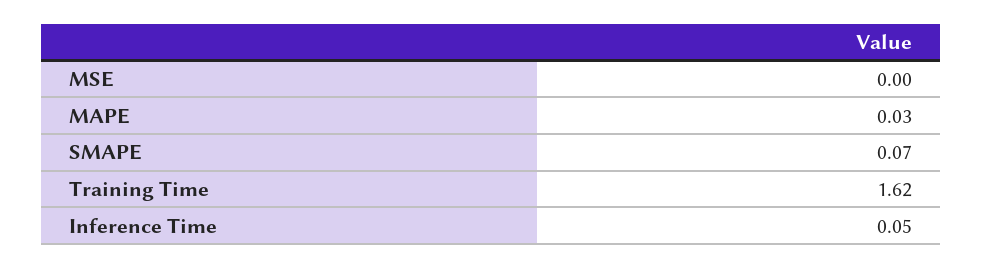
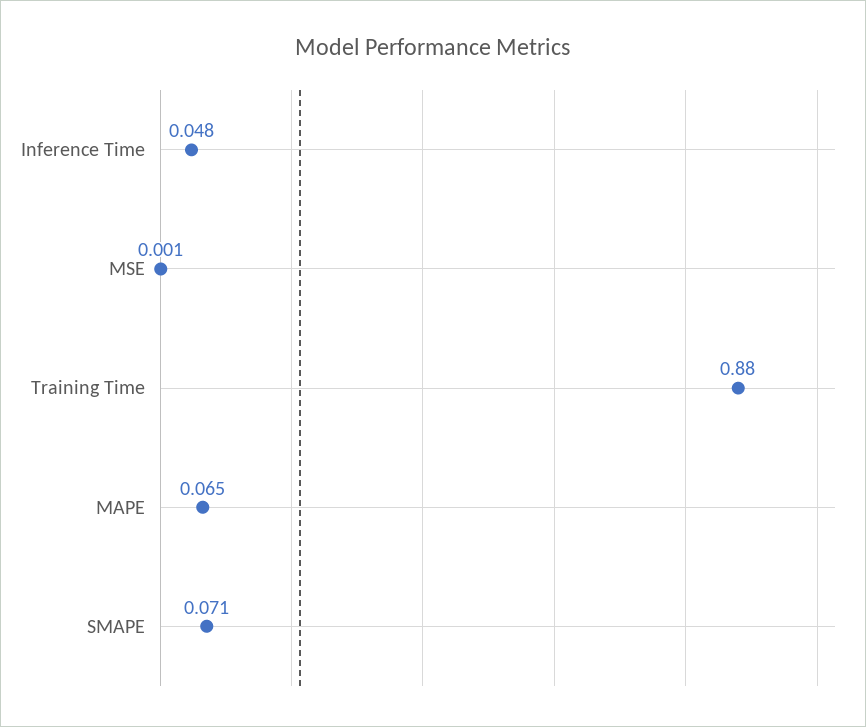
  {
    "MSE": 0.001,
-   "MAPE": 0.03,
+   "MAPE": 0.065,
    "SMAPE": 0.071,
-   "Training Time": 1.62,
+   "Training Time": 0.88,
    "Inference Time": 0.048
  }

